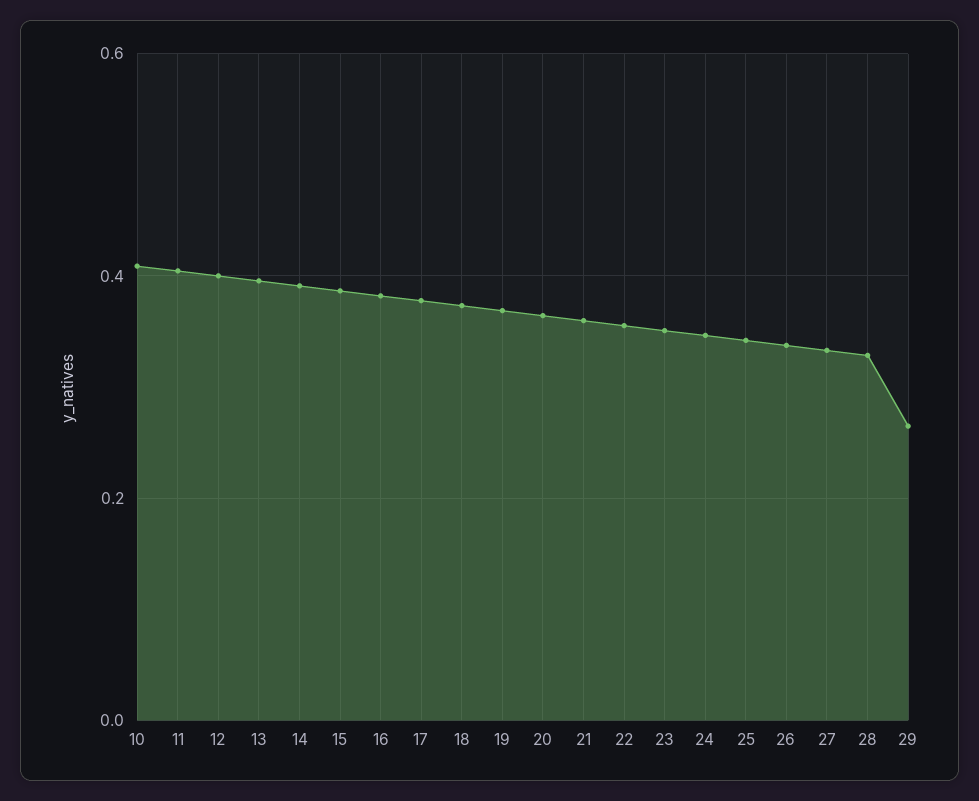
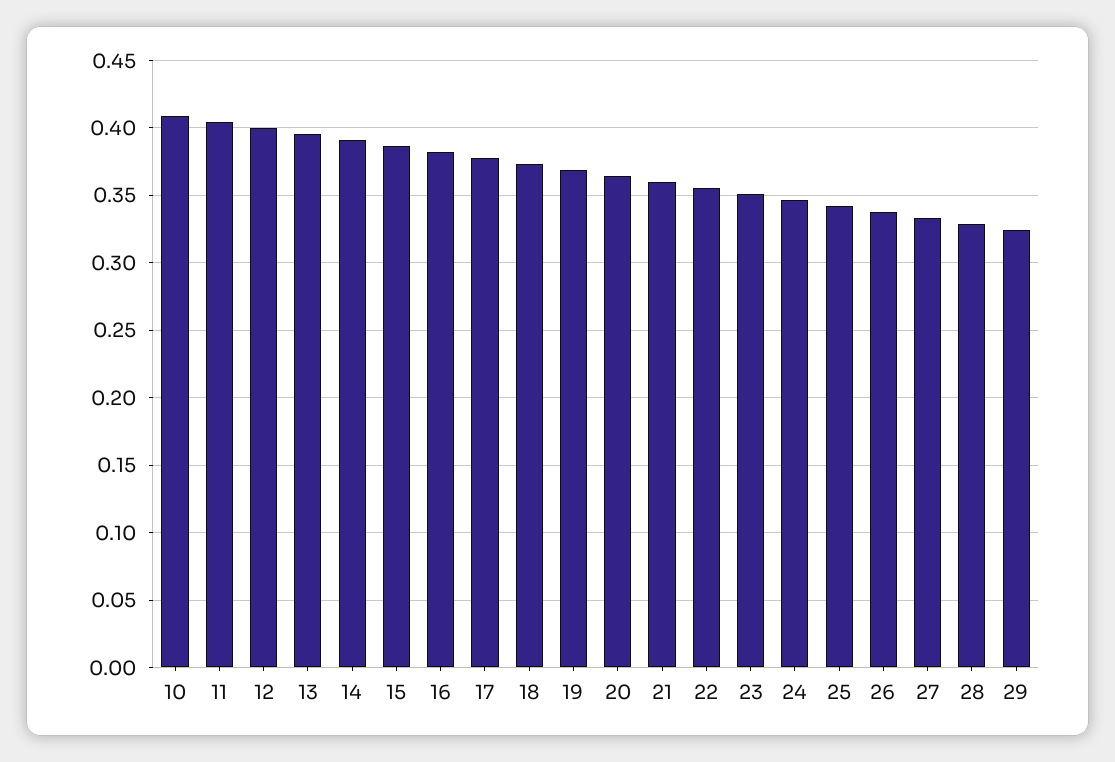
  {
    "10": 0.41,
    "11": 0.405,
    "12": 0.4,
    "13": 0.395,
    "14": 0.39,
    "15": 0.385,
    "16": 0.38,
    "17": 0.38,
    "18": 0.375,
    "19": 0.37,
    "20": 0.365,
    "21": 0.36,
    "22": 0.355,
    "23": 0.35,
    "24": 0.345,
    "25": 0.34,
    "26": 0.34,
    "27": 0.335,
    "28": 0.33,
-   "29": 0.26
+   "29": 0.325
  }

